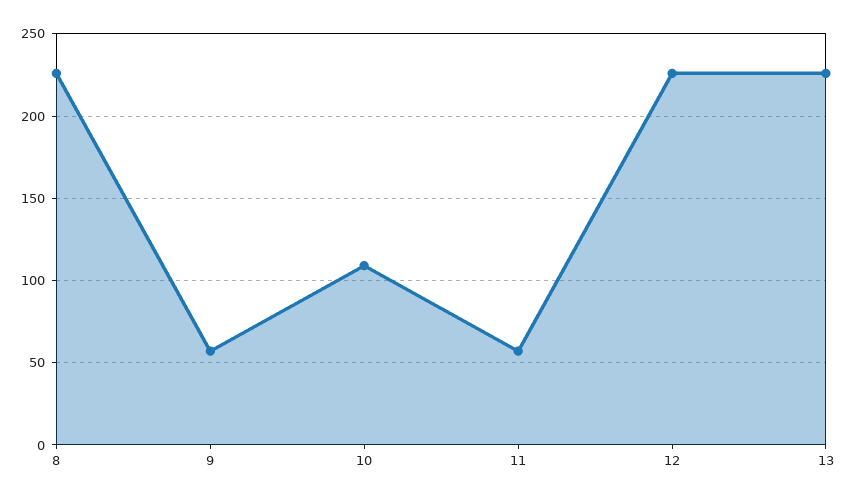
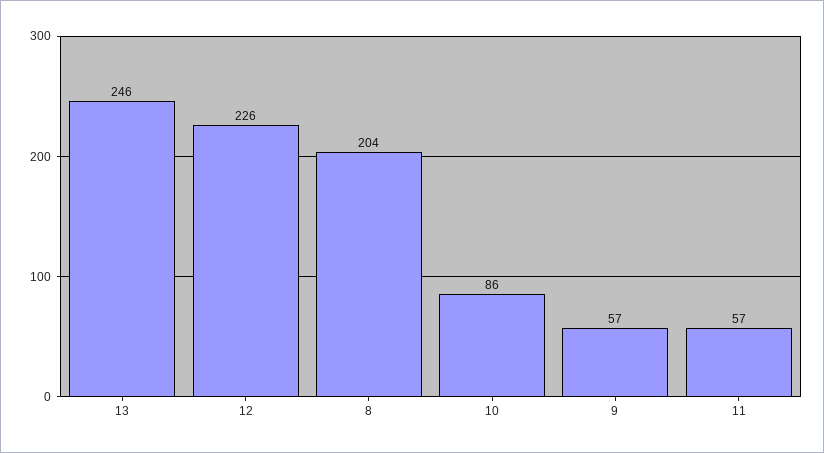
  {
-   "8": 225,
+   "8": 204,
    "9": 57,
-   "10": 110,
+   "10": 86,
    "11": 57,
    "12": 226,
-   "13": 225
+   "13": 246
  }

